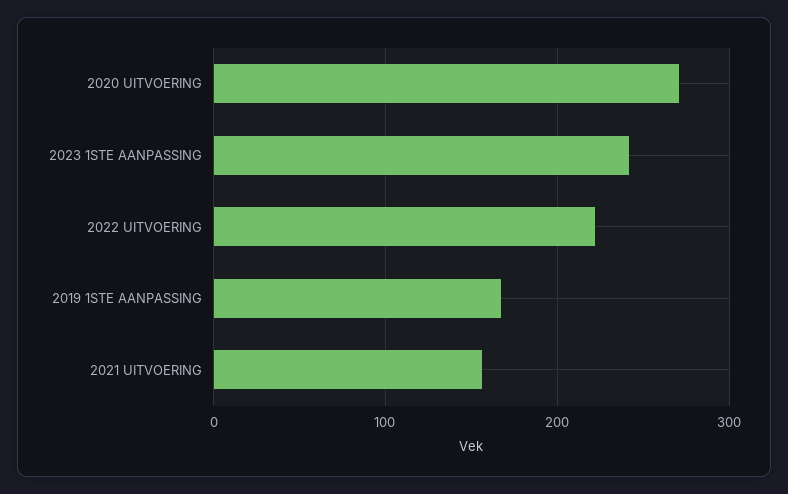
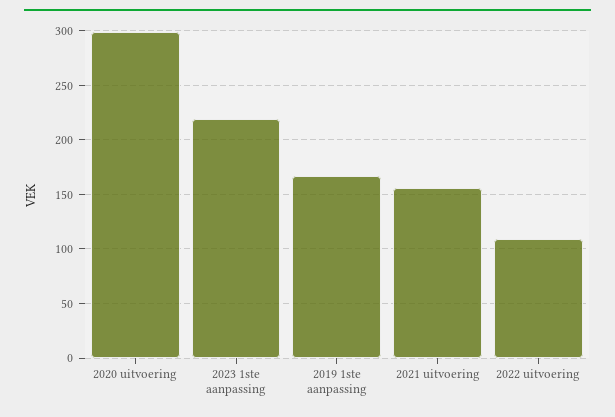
  {
-   "2020 UITVOERING": 270,
+   "2020 UITVOERING": 300,
-   "2023 1STE AANPASSING": 240,
+   "2023 1STE AANPASSING": 220,
-   "2022 UITVOERING": 220,
+   "2022 UITVOERING": 110,
    "2019 1STE AANPASSING": 170,
    "2021 UITVOERING": 160
  }

